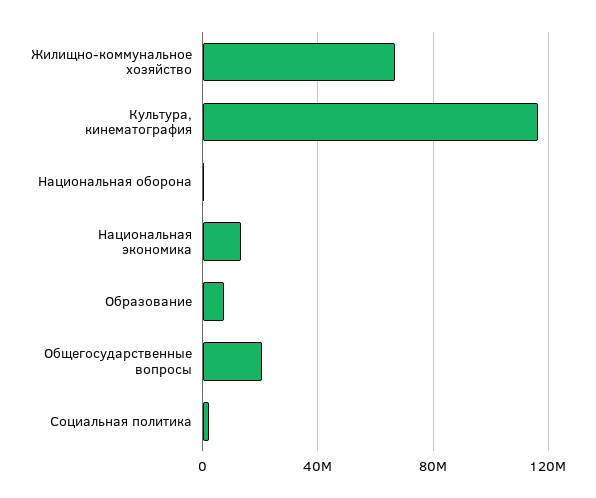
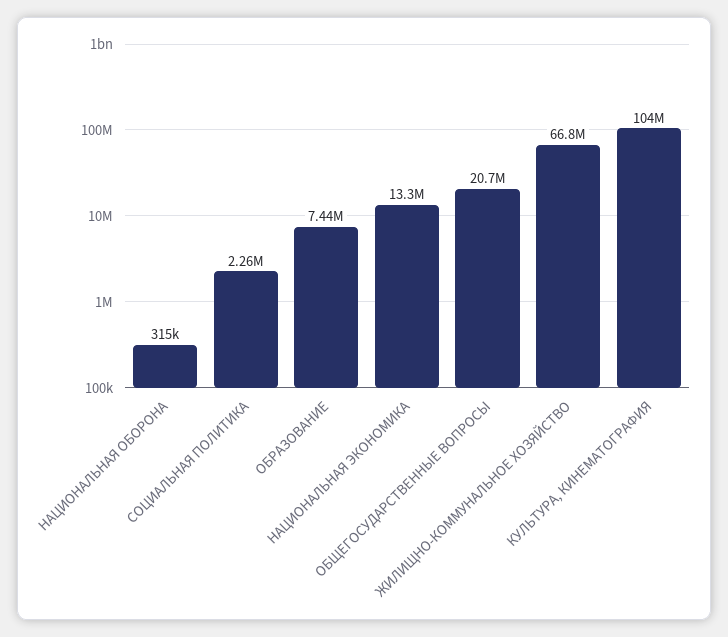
  {
    "Жилищно-коммунальное хозяйство": 66800000,
-   "Культура, кинематография": 115000000,
+   "Культура, кинематография": 104000000,
    "Национальная оборона": 315000,
    "Национальная экономика": 13300000,
    "Образование": 7440000,
    "Общегосударственные вопросы": 20700000,
    "Социальная политика": 2260000
  }

